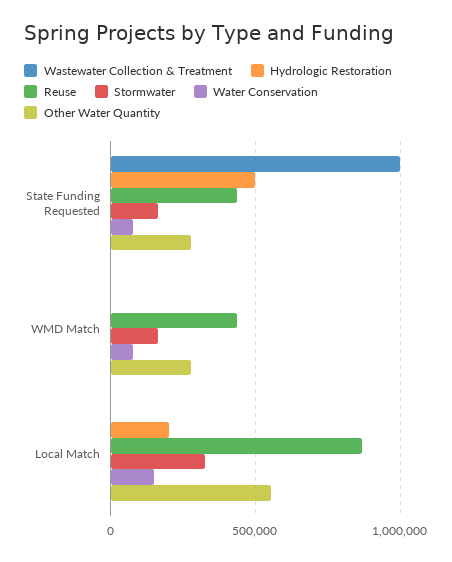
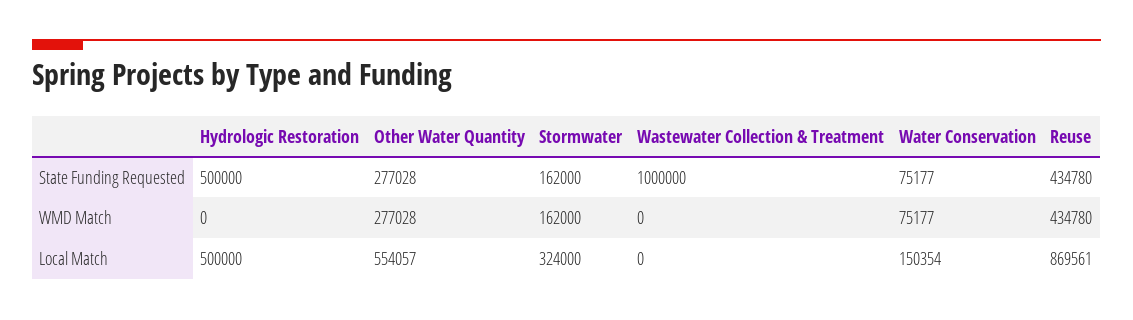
  {
    "Wastewater Collection & Treatment": {
      "State Funding Requested": 1000000,
      "WMD Match": 0,
      "Local Match": 0
    },
    "Hydrologic Restoration": {
      "State Funding Requested": 500000,
      "WMD Match": 0,
-     "Local Match": 200000
+     "Local Match": 500000
    },
    "Reuse": {
      "State Funding Requested": 434780,
      "WMD Match": 434780,
      "Local Match": 869561
    },
    "Stormwater": {
      "State Funding Requested": 162000,
      "WMD Match": 162000,
      "Local Match": 324000
    },
    "Water Conservation": {
      "State Funding Requested": 75177,
      "WMD Match": 75177,
      "Local Match": 150354
    },
    "Other Water Quantity": {
      "State Funding Requested": 277028,
      "WMD Match": 277028,
      "Local Match": 554057
    }
  }

